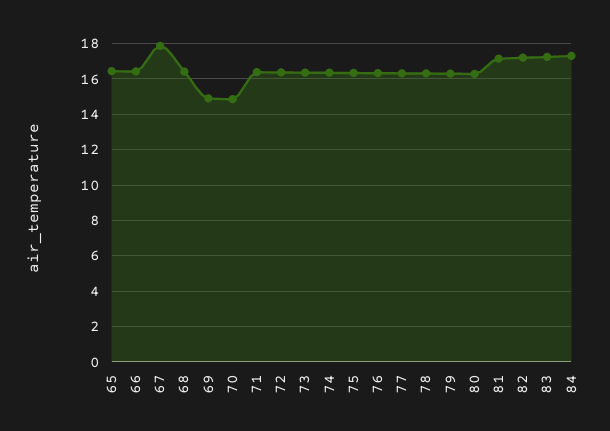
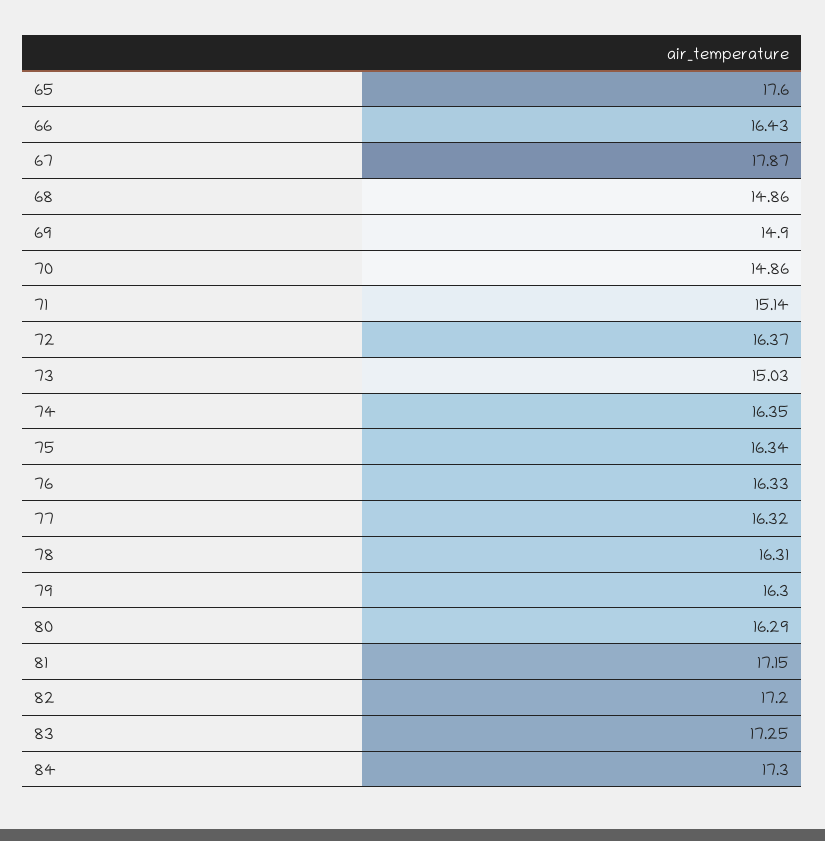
  {
-   "65": 16.5,
+   "65": 17.6,
    "66": 16.43,
    "67": 17.87,
-   "68": 16.5,
+   "68": 14.86,
    "69": 14.9,
    "70": 14.86,
-   "71": 16.5,
+   "71": 15.14,
    "72": 16.37,
-   "73": 16.5,
+   "73": 15.03,
    "74": 16.35,
    "75": 16.34,
    "76": 16.33,
    "77": 16.32,
    "78": 16.31,
    "79": 16.3,
    "80": 16.29,
    "81": 17.15,
    "82": 17.2,
    "83": 17.25,
    "84": 17.3
  }

